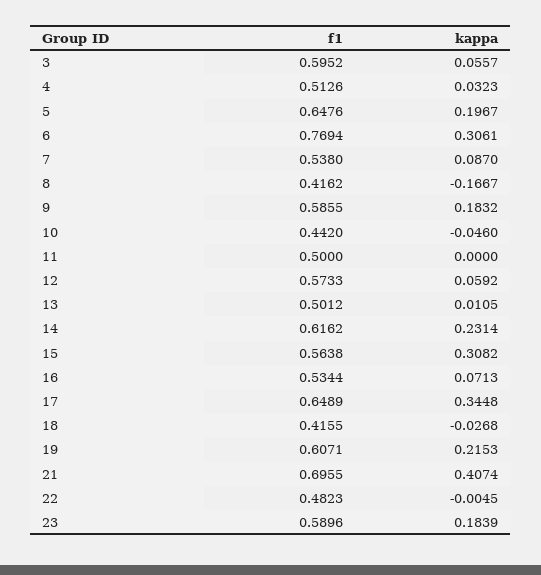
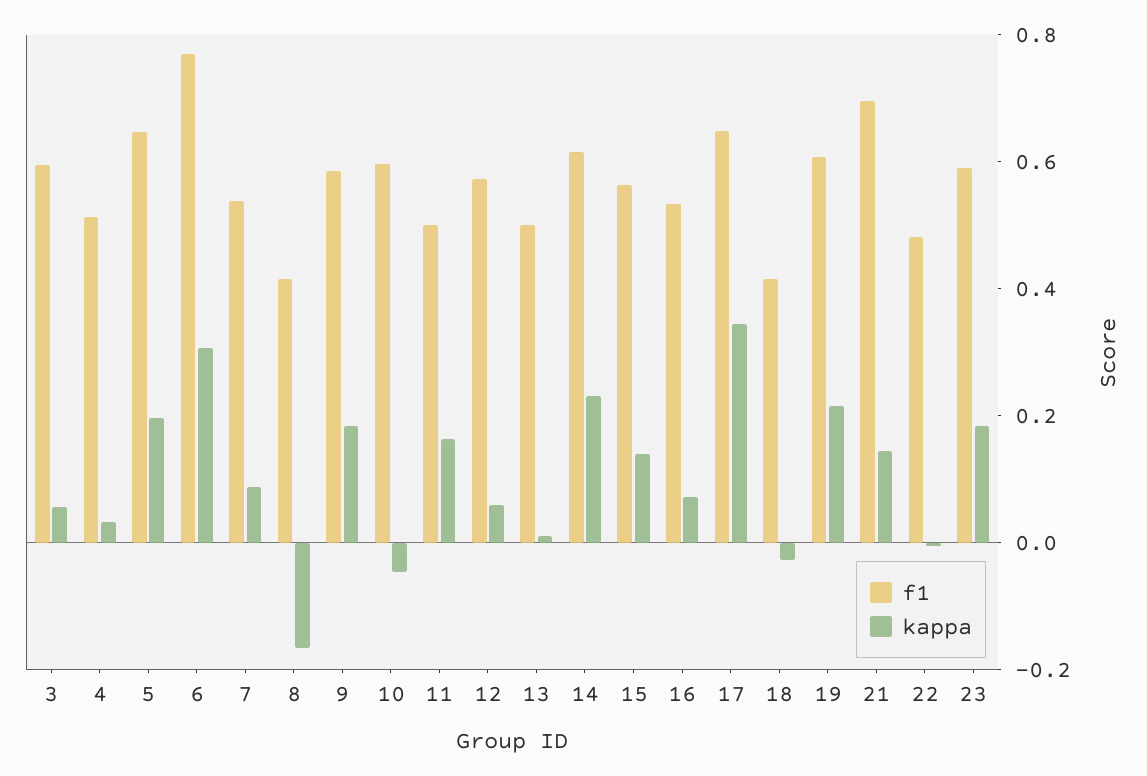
  {
    "f1": {
      "3": 0.5952,
      "4": 0.5126,
      "5": 0.6476,
      "6": 0.7694,
      "7": 0.538,
      "8": 0.4162,
      "9": 0.5855,
-     "10": 0.442,
+     "10": 0.6,
      "11": 0.5,
      "12": 0.5733,
      "13": 0.5012,
      "14": 0.6162,
      "15": 0.5638,
      "16": 0.5344,
      "17": 0.6489,
      "18": 0.4155,
      "19": 0.6071,
      "21": 0.6955,
      "22": 0.4823,
      "23": 0.5896
    },
    "kappa": {
      "3": 0.0557,
      "4": 0.0323,
      "5": 0.1967,
      "6": 0.3061,
      "7": 0.087,
      "8": -0.1667,
      "9": 0.1832,
      "10": -0.046,
-     "11": 0,
+     "11": 0.15,
      "12": 0.0592,
      "13": 0.0105,
      "14": 0.2314,
-     "15": 0.3082,
+     "15": 0.15,
      "16": 0.0713,
      "17": 0.3448,
      "18": -0.0268,
      "19": 0.2153,
-     "21": 0.4074,
+     "21": 0.15,
      "22": -0.0045,
      "23": 0.1839
    }
  }

